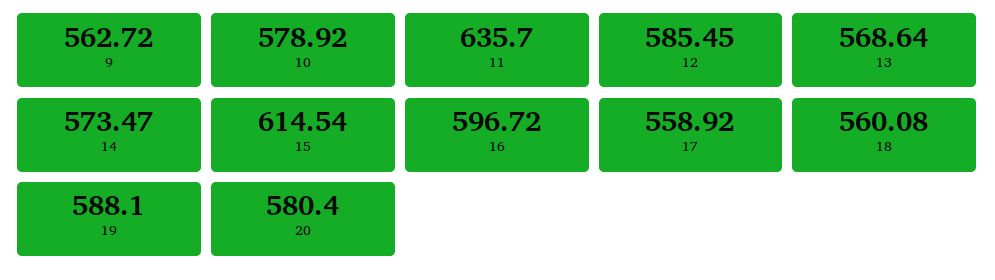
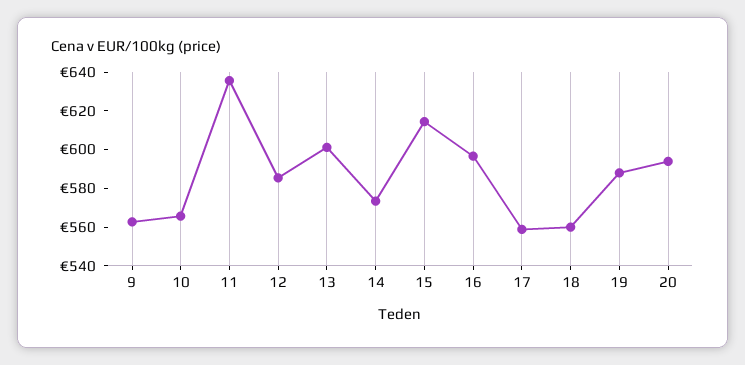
  {
    "9": 562.72,
-   "10": 578.92,
+   "10": 565,
    "11": 635.7,
    "12": 585.45,
-   "13": 568.64,
+   "13": 600,
    "14": 573.47,
    "15": 614.54,
    "16": 596.72,
    "17": 558.92,
    "18": 560.08,
    "19": 588.1,
-   "20": 580.4
+   "20": 595
  }

